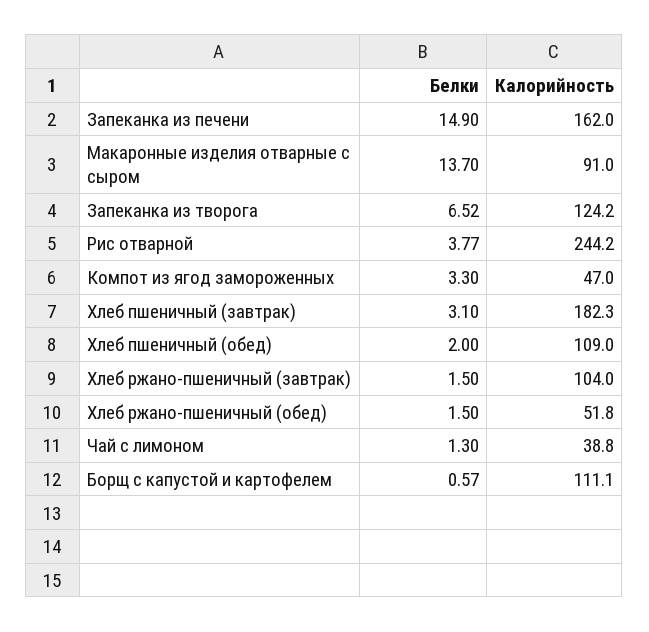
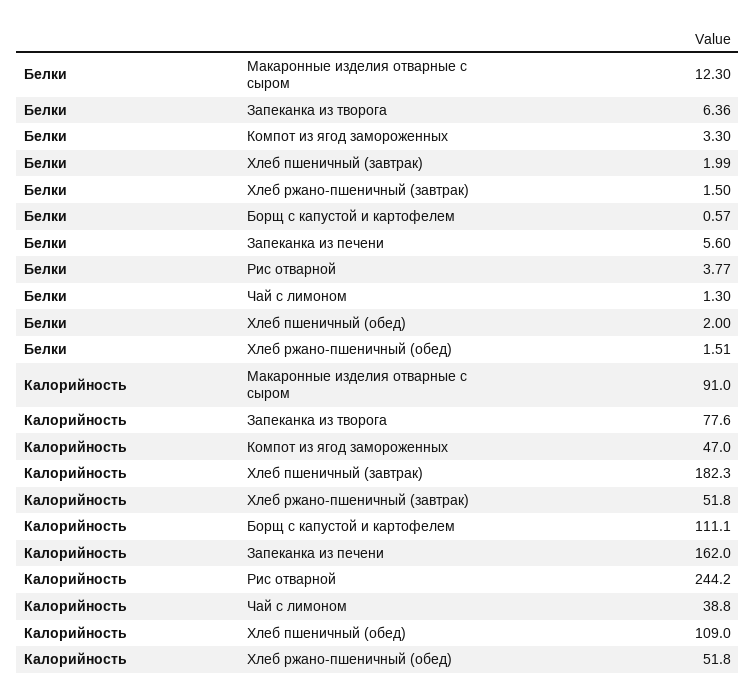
  {
    "Белки": {
-     "Запеканка из печени": 14.9,
+     "Запеканка из печени": 5.6,
-     "Макаронные изделия отварные с сыром": 13.7,
+     "Макаронные изделия отварные с сыром": 12.3,
-     "Запеканка из творога": 6.52,
+     "Запеканка из творога": 6.36,
      "Рис отварной": 3.77,
      "Компот из ягод замороженных": 3.3,
-     "Хлеб пшеничный (завтрак)": 3.1,
+     "Хлеб пшеничный (завтрак)": 1.99,
      "Хлеб пшеничный (обед)": 2,
      "Хлеб ржано-пшеничный (завтрак)": 1.5,
-     "Хлеб ржано-пшеничный (обед)": 1.5,
+     "Хлеб ржано-пшеничный (обед)": 1.51,
      "Чай с лимоном": 1.3,
      "Борщ с капустой и картофелем": 0.57
    },
    "Калорийность": {
      "Запеканка из печени": 162,
      "Макаронные изделия отварные с сыром": 91,
-     "Запеканка из творога": 124.2,
+     "Запеканка из творога": 77.6,
      "Рис отварной": 244.2,
      "Компот из ягод замороженных": 47,
      "Хлеб пшеничный (завтрак)": 182.3,
      "Хлеб пшеничный (обед)": 109,
-     "Хлеб ржано-пшеничный (завтрак)": 104,
+     "Хлеб ржано-пшеничный (завтрак)": 51.8,
      "Хлеб ржано-пшеничный (обед)": 51.8,
      "Чай с лимоном": 38.8,
      "Борщ с капустой и картофелем": 111.1
    }
  }

